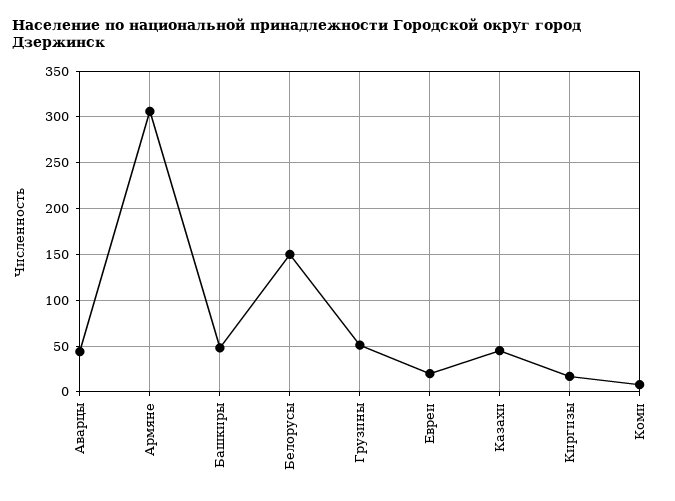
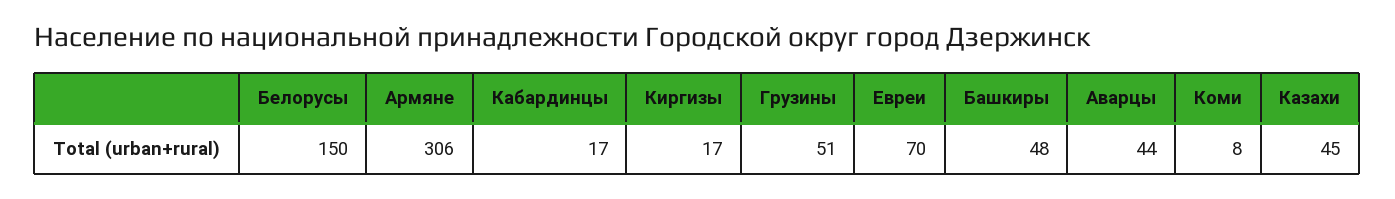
  {
    "Аварцы": 44,
    "Армяне": 306,
    "Башкиры": 48,
    "Белорусы": 150,
    "Грузины": 51,
-   "Евреи": 20,
+   "Евреи": 70,
    "Казахи": 45,
    "Киргизы": 17,
-   "Коми": 8
+   "Коми": 8,
+   "Кабардинцы": 17
  }

